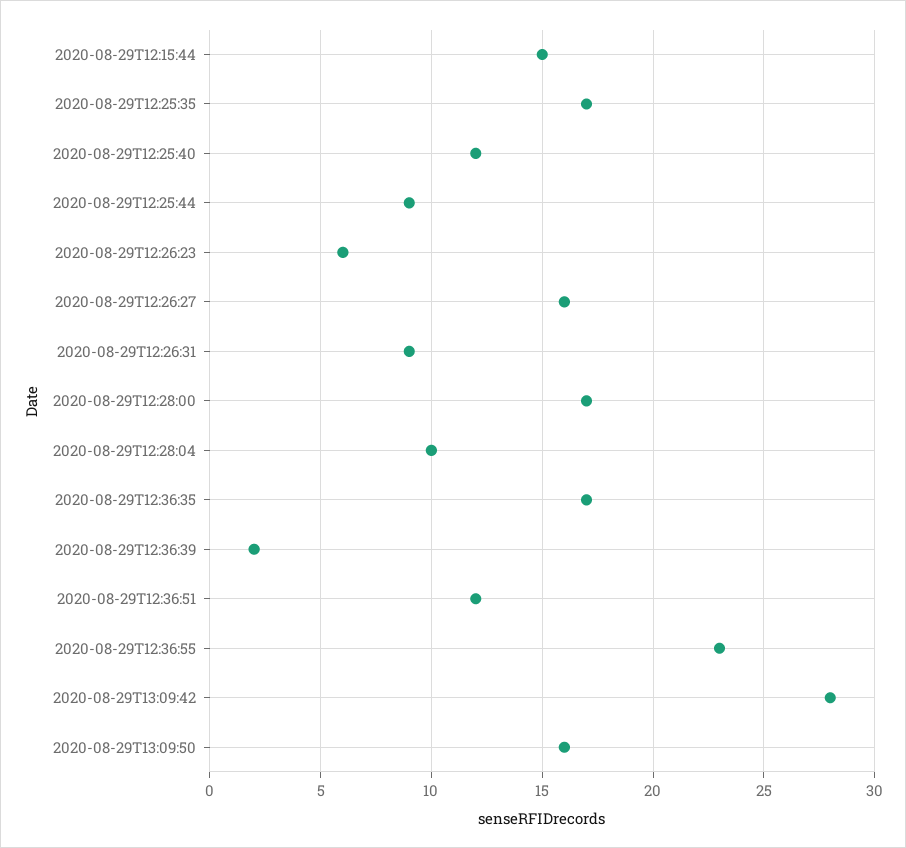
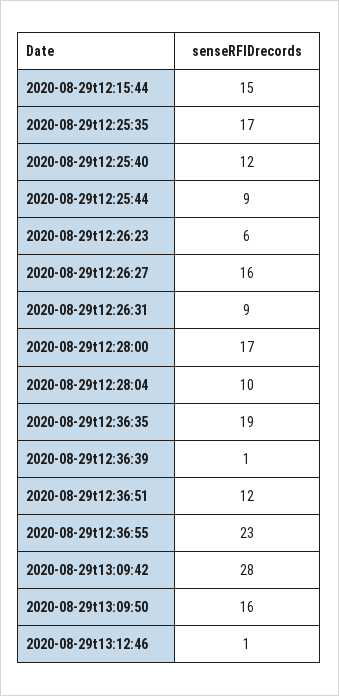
  {
    "2020-08-29T12:15:44": 15,
    "2020-08-29T12:25:35": 17,
    "2020-08-29T12:25:40": 12,
    "2020-08-29T12:25:44": 9,
    "2020-08-29T12:26:23": 6,
    "2020-08-29T12:26:27": 16,
    "2020-08-29T12:26:31": 9,
    "2020-08-29T12:28:00": 17,
    "2020-08-29T12:28:04": 10,
-   "2020-08-29T12:36:35": 17,
+   "2020-08-29T12:36:35": 19,
-   "2020-08-29T12:36:39": 2,
+   "2020-08-29T12:36:39": 1,
    "2020-08-29T12:36:51": 12,
    "2020-08-29T12:36:55": 23,
    "2020-08-29T13:09:42": 28,
-   "2020-08-29T13:09:50": 16
+   "2020-08-29T13:09:50": 16,
+   "2020-08-29t13:12:46": 1
  }

